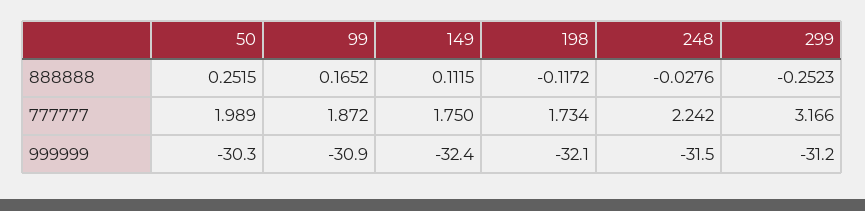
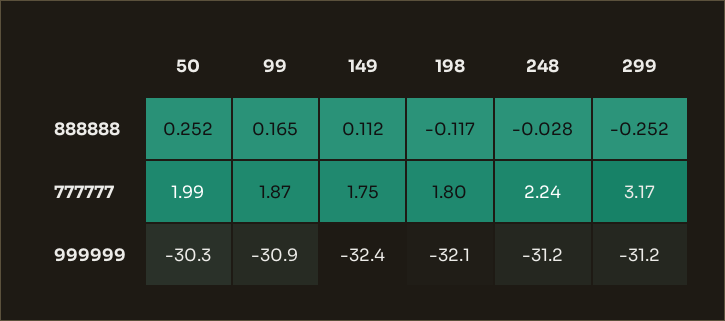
  {
    "50": {
      "888888": 0.2515,
      "777777": 1.989,
      "999999": -30.3
    },
    "99": {
      "888888": 0.1652,
      "777777": 1.872,
      "999999": -30.9
    },
    "149": {
      "888888": 0.1115,
      "777777": 1.75,
      "999999": -32.4
    },
    "198": {
      "888888": -0.1172,
-     "777777": 1.734,
+     "777777": 1.8,
      "999999": -32.1
    },
    "248": {
      "888888": -0.0276,
      "777777": 2.242,
-     "999999": -31.5
+     "999999": -31.2
    },
    "299": {
      "888888": -0.2523,
      "777777": 3.166,
      "999999": -31.2
    }
  }

